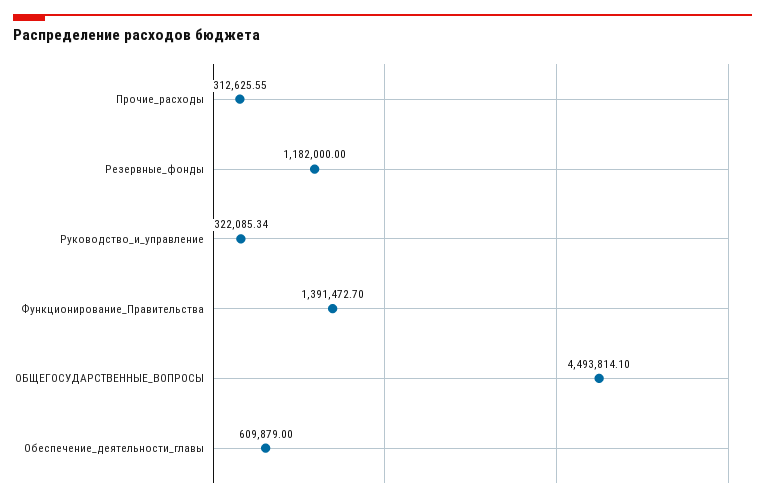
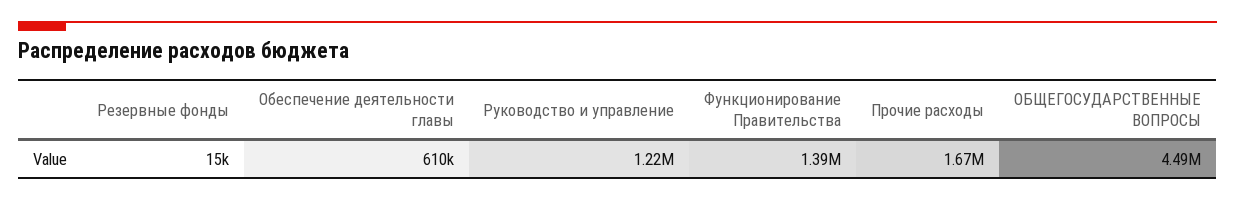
  {
-   "Прочие_расходы": 312625.55,
+   "Прочие_расходы": 1670000,
-   "Резервные_фонды": 1182000,
+   "Резервные_фонды": 15000,
-   "Руководство_и_управление": 322085.34,
+   "Руководство_и_управление": 1220000,
    "Функционирование_Правительства": 1391472.7,
    "ОБЩЕГОСУДАРСТВЕННЫЕ_ВОПРОСЫ": 4493814.1,
    "Обеспечение_деятельности_главы": 609879
  }

